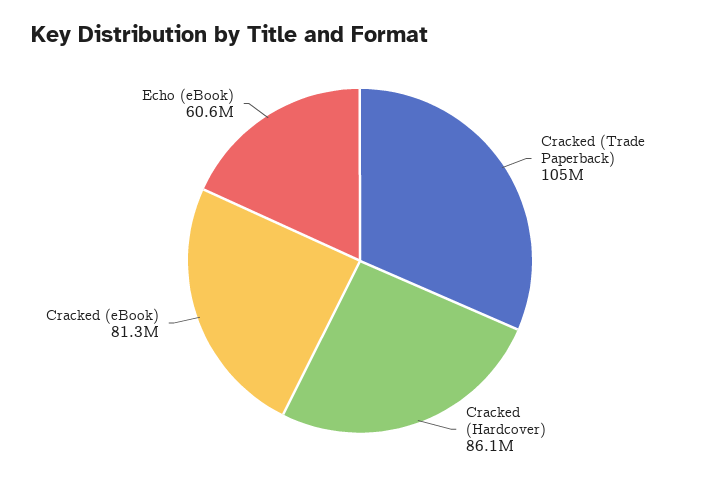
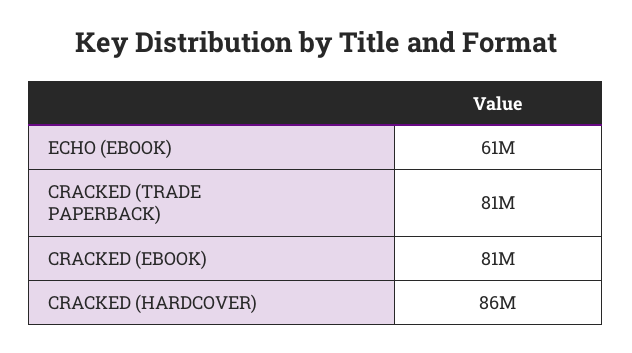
  {
-   "Cracked (Trade Paperback)": 105000000,
+   "Cracked (Trade Paperback)": 81000000,
    "Cracked (Hardcover)": 86100000,
    "Cracked (eBook)": 81300000,
    "Echo (eBook)": 60600000
  }

